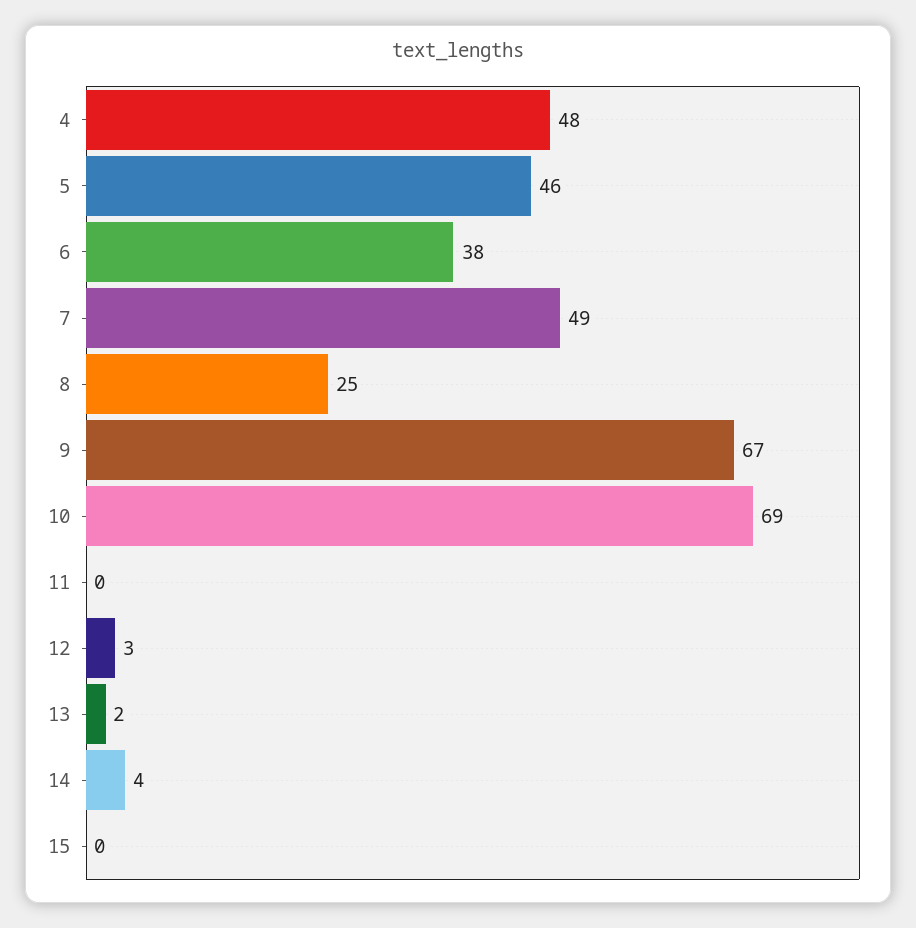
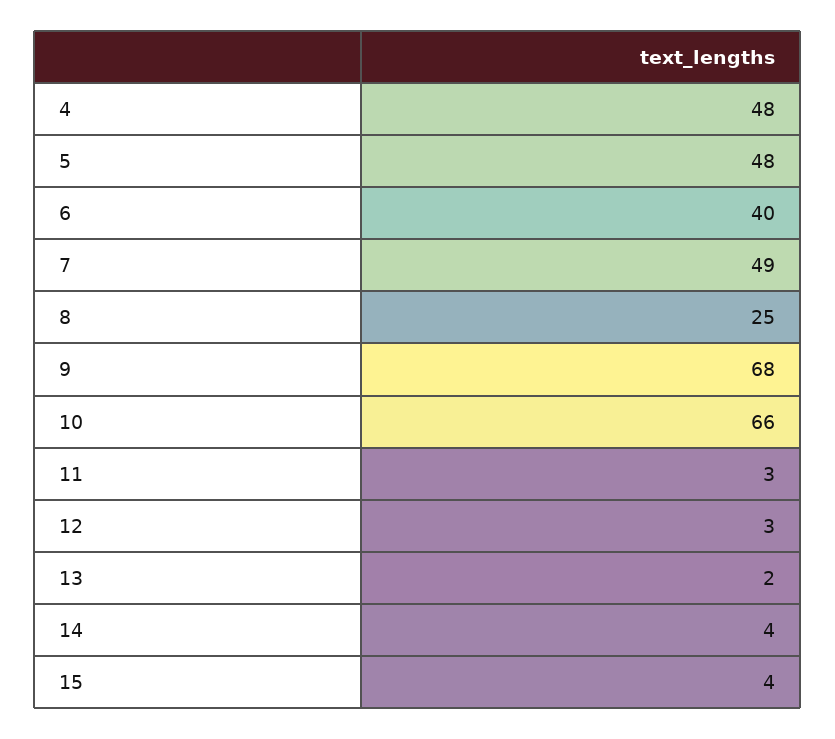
  {
    "4": 48,
-   "5": 46,
+   "5": 48,
-   "6": 38,
+   "6": 40,
    "7": 49,
    "8": 25,
-   "9": 67,
+   "9": 68,
-   "10": 69,
+   "10": 66,
-   "11": 0,
+   "11": 3,
    "12": 3,
    "13": 2,
    "14": 4,
-   "15": 0
+   "15": 4
  }

